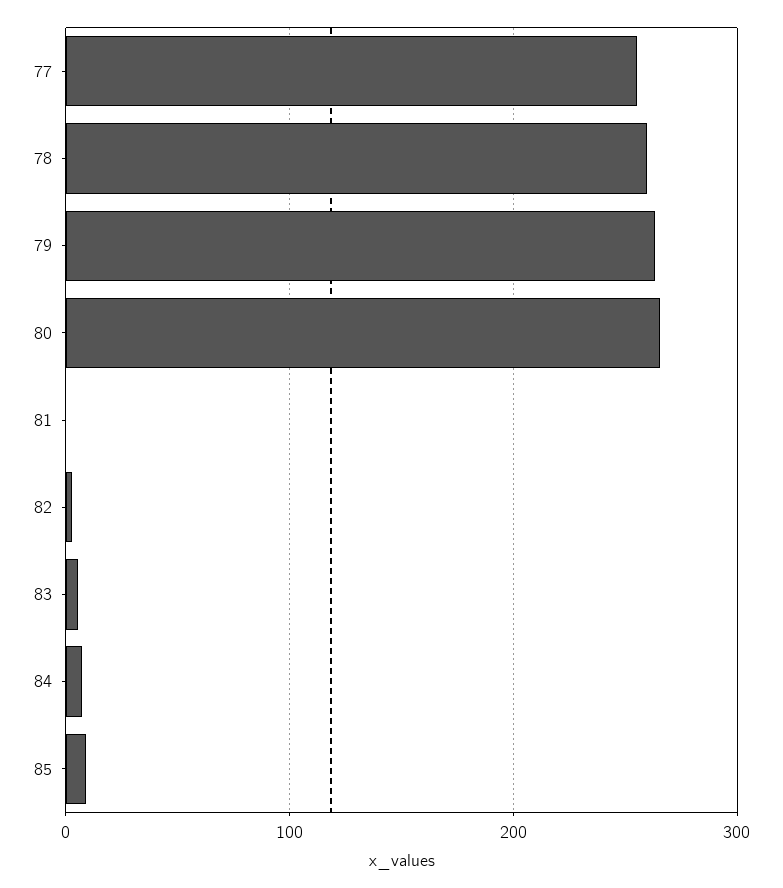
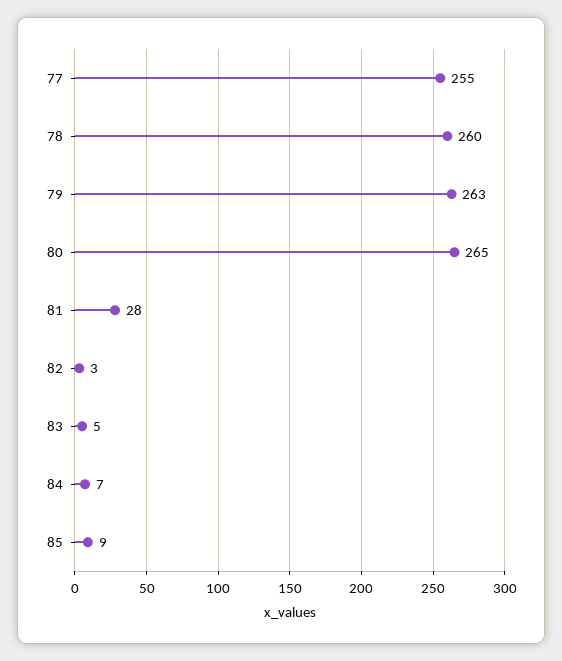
  {
    "77": 255,
    "78": 260,
    "79": 263,
    "80": 265,
-   "81": 0,
+   "81": 28,
    "82": 3,
    "83": 5,
    "84": 7,
    "85": 9
  }

